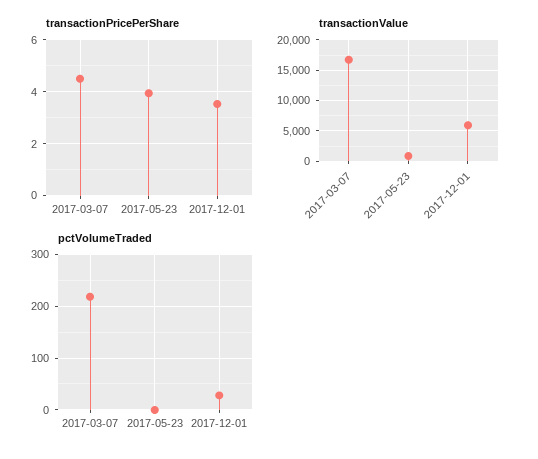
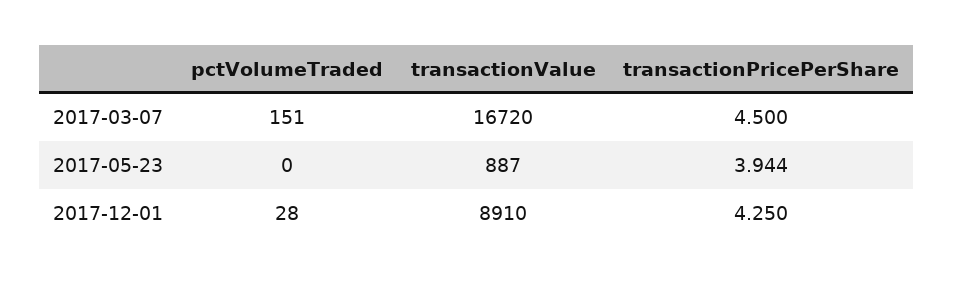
  {
    "transactionPricePerShare": {
      "2017-03-07": 4.5,
      "2017-05-23": 3.944,
-     "2017-12-01": 3.5
+     "2017-12-01": 4.25
    },
    "transactionValue": {
      "2017-03-07": 16720,
      "2017-05-23": 887,
-     "2017-12-01": 6000
+     "2017-12-01": 8910
    },
    "pctVolumeTraded": {
-     "2017-03-07": 220,
+     "2017-03-07": 151,
      "2017-05-23": 0,
      "2017-12-01": 28
    }
  }

